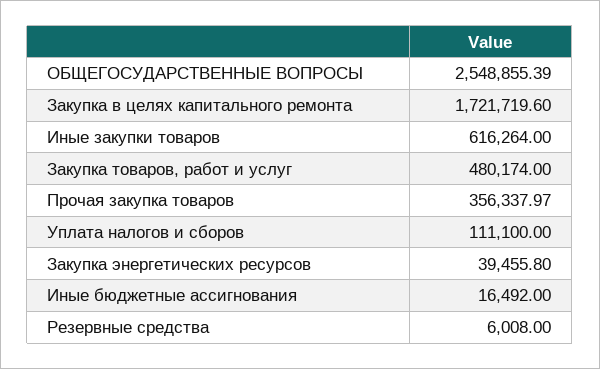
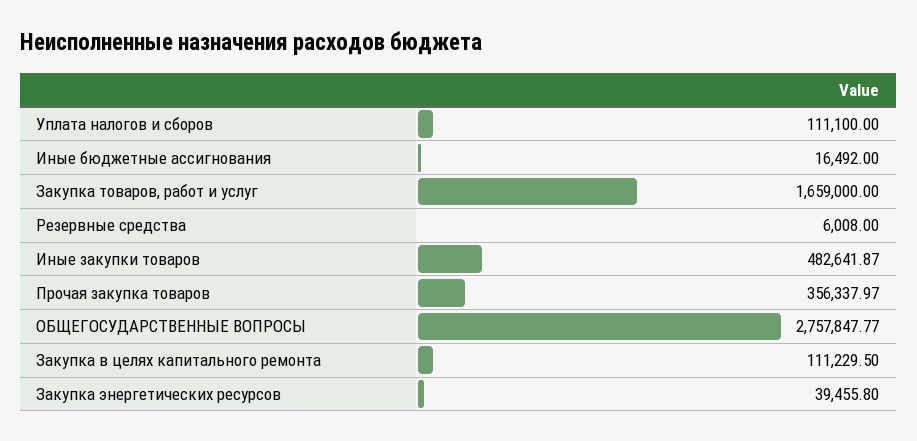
  {
-   "ОБЩЕГОСУДАРСТВЕННЫЕ ВОПРОСЫ": 2548855.39,
+   "ОБЩЕГОСУДАРСТВЕННЫЕ ВОПРОСЫ": 2757847.77,
-   "Закупка в целях капитального ремонта": 1721719.6,
+   "Закупка в целях капитального ремонта": 111229.5,
-   "Иные закупки товаров": 616264,
+   "Иные закупки товаров": 482641.87,
-   "Закупка товаров, работ и услуг": 480174,
+   "Закупка товаров, работ и услуг": 1659000,
    "Прочая закупка товаров": 356337.97,
    "Уплата налогов и сборов": 111100,
    "Закупка энергетических ресурсов": 39455.8,
    "Иные бюджетные ассигнования": 16492,
    "Резервные средства": 6008
  }

